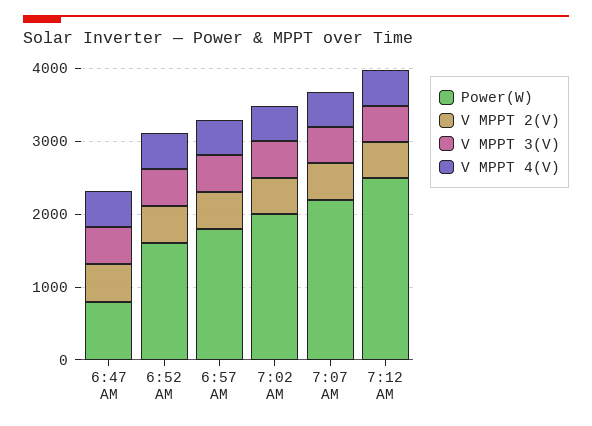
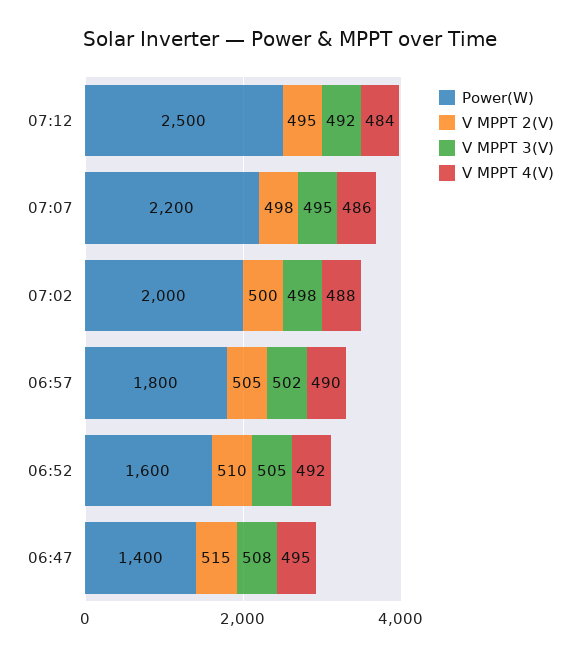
  {
    "Power(W)": {
-     "6:47 AM": 800,
+     "6:47 AM": 1400,
      "6:52 AM": 1600,
      "6:57 AM": 1800,
      "7:02 AM": 2000,
      "7:07 AM": 2200,
      "7:12 AM": 2500
    },
    "V MPPT 2(V)": {
      "6:47 AM": 515,
      "6:52 AM": 510,
      "6:57 AM": 505,
      "7:02 AM": 500,
      "7:07 AM": 498,
      "7:12 AM": 495
    },
    "V MPPT 3(V)": {
      "6:47 AM": 508,
      "6:52 AM": 505,
      "6:57 AM": 502,
      "7:02 AM": 498,
      "7:07 AM": 495,
      "7:12 AM": 492
    },
    "V MPPT 4(V)": {
      "6:47 AM": 495,
      "6:52 AM": 492,
      "6:57 AM": 490,
      "7:02 AM": 488,
      "7:07 AM": 486,
      "7:12 AM": 484
    }
  }

